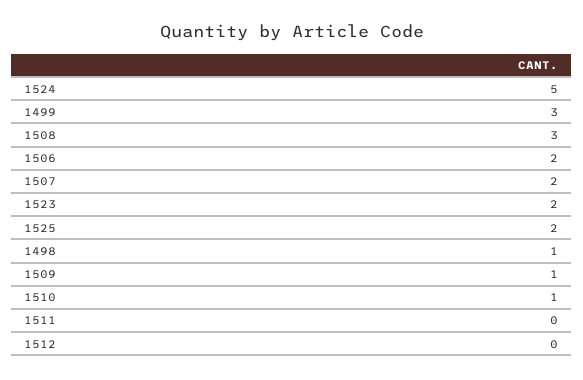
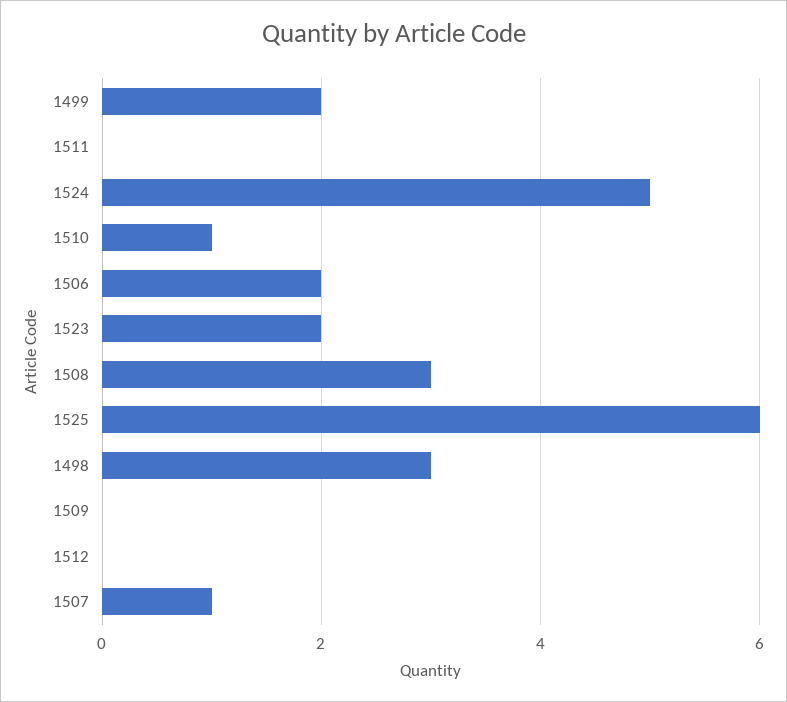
  {
    "1524": 5,
-   "1499": 3,
+   "1499": 2,
    "1508": 3,
    "1506": 2,
-   "1507": 2,
+   "1507": 1,
    "1523": 2,
-   "1525": 2,
+   "1525": 6,
-   "1498": 1,
+   "1498": 3,
-   "1509": 1,
+   "1509": 0,
    "1510": 1,
    "1511": 0,
    "1512": 0
  }

